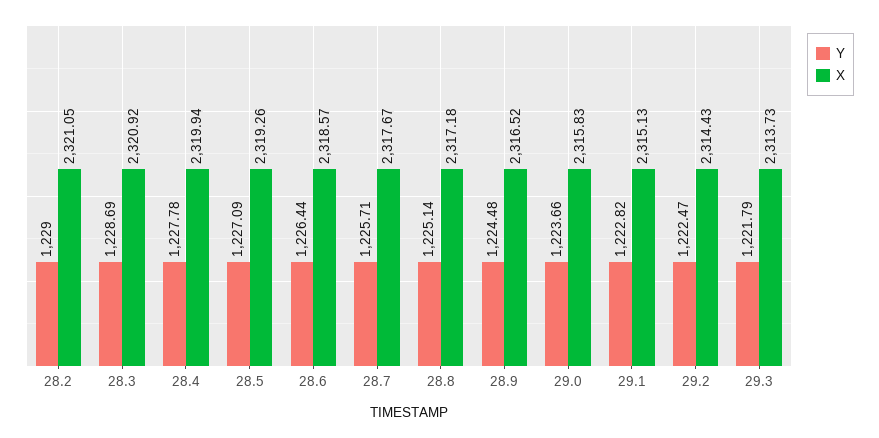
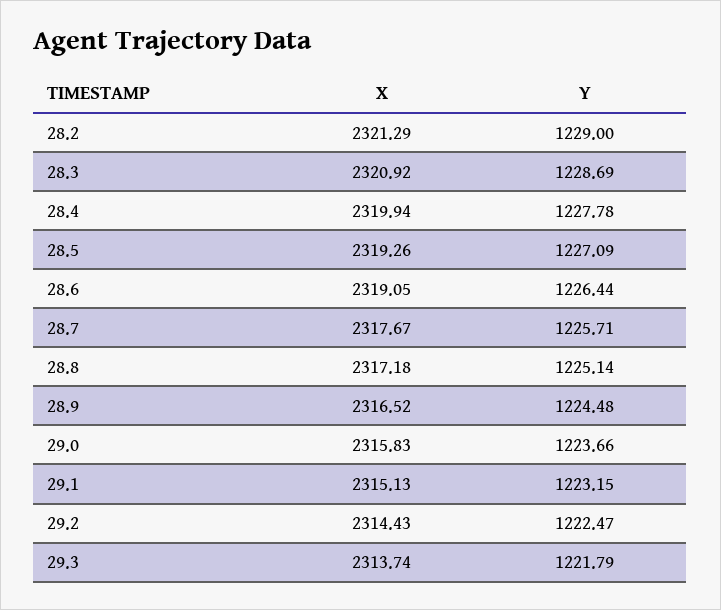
  {
    "Y": {
      "28.2": 1229,
      "28.3": 1228.69,
      "28.4": 1227.78,
      "28.5": 1227.09,
      "28.6": 1226.44,
      "28.7": 1225.71,
      "28.8": 1225.14,
      "28.9": 1224.48,
      "29.0": 1223.66,
-     "29.1": 1222.82,
+     "29.1": 1223.15,
      "29.2": 1222.47,
      "29.3": 1221.79
    },
    "X": {
-     "28.2": 2321.05,
+     "28.2": 2321.29,
      "28.3": 2320.92,
      "28.4": 2319.94,
      "28.5": 2319.26,
-     "28.6": 2318.57,
+     "28.6": 2319.05,
      "28.7": 2317.67,
      "28.8": 2317.18,
      "28.9": 2316.52,
      "29.0": 2315.83,
      "29.1": 2315.13,
      "29.2": 2314.43,
-     "29.3": 2313.73
+     "29.3": 2313.74
    }
  }

